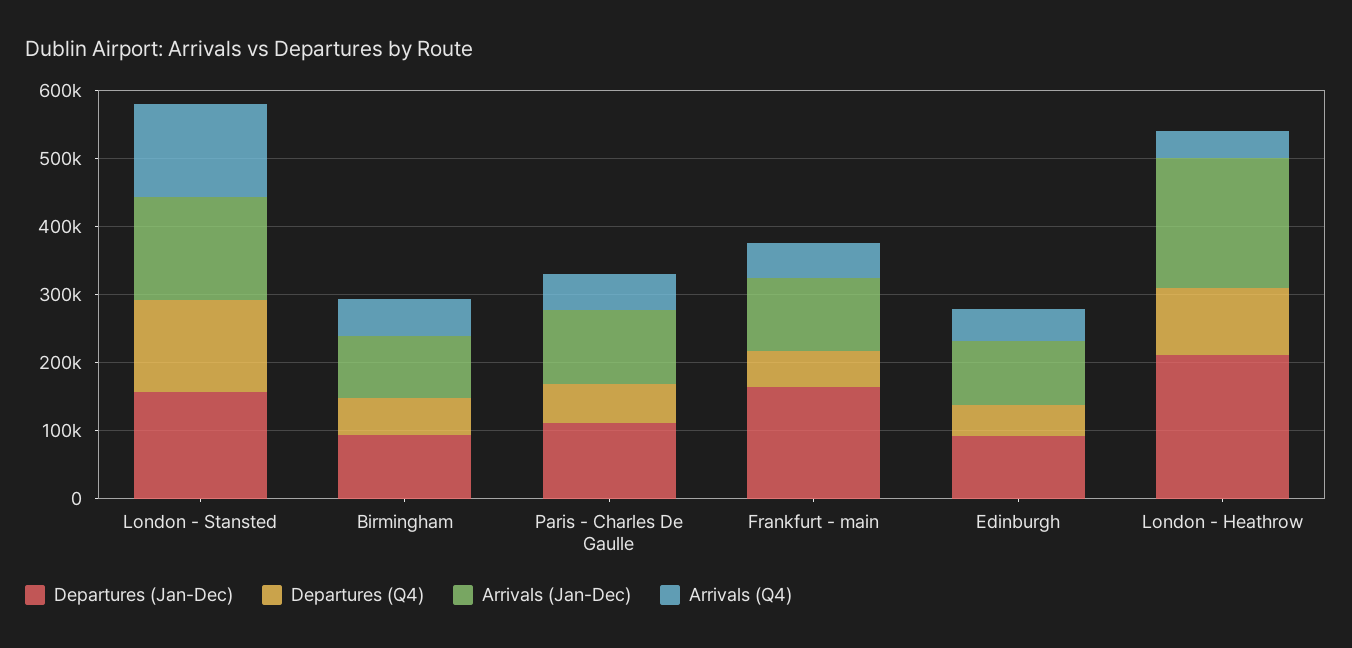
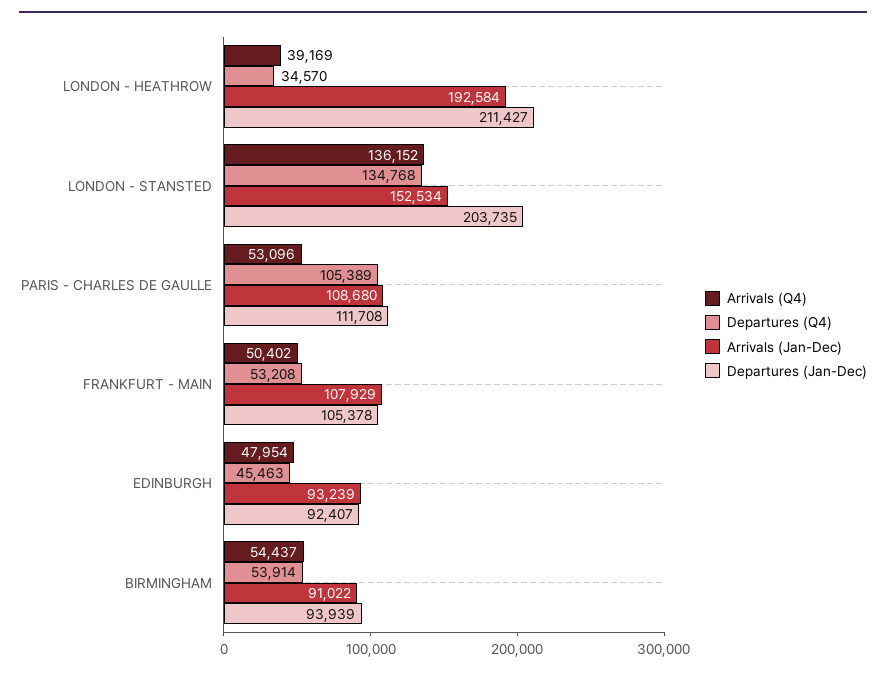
  {
    "Departures (Jan-Dec)": {
-     "London - Stansted": 160000,
+     "London - Stansted": 203735,
      "Birmingham": 93939,
      "Paris - Charles De Gaulle": 111708,
-     "Frankfurt - main": 160000,
+     "Frankfurt - main": 105378,
      "Edinburgh": 92407,
      "London - Heathrow": 211427
    },
    "Departures (Q4)": {
      "London - Stansted": 134768,
      "Birmingham": 53914,
-     "Paris - Charles De Gaulle": 60000,
+     "Paris - Charles De Gaulle": 105389,
      "Frankfurt - main": 53208,
      "Edinburgh": 45463,
-     "London - Heathrow": 100000
+     "London - Heathrow": 34570
    },
    "Arrivals (Jan-Dec)": {
      "London - Stansted": 152534,
      "Birmingham": 91022,
      "Paris - Charles De Gaulle": 108680,
      "Frankfurt - main": 107929,
      "Edinburgh": 93239,
      "London - Heathrow": 192584
    },
    "Arrivals (Q4)": {
      "London - Stansted": 136152,
      "Birmingham": 54437,
      "Paris - Charles De Gaulle": 53096,
      "Frankfurt - main": 50402,
      "Edinburgh": 47954,
      "London - Heathrow": 39169
    }
  }

